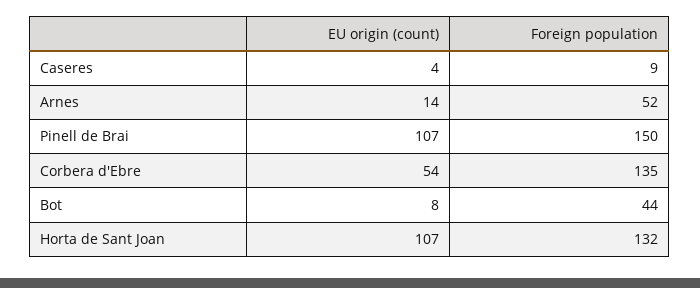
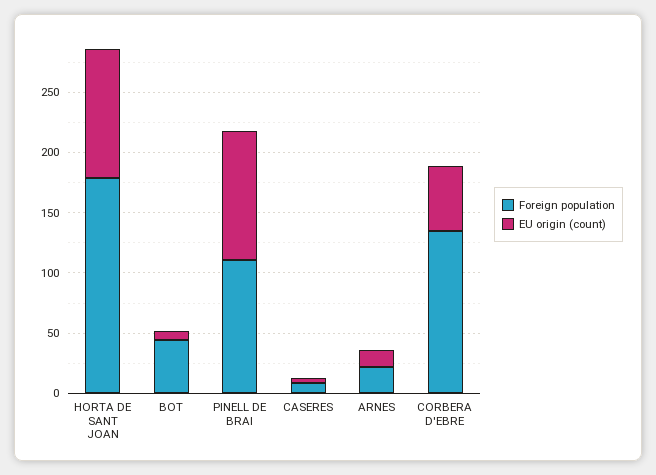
  {
    "EU origin (count)": {
      "Caseres": 4,
      "Arnes": 14,
      "Pinell de Brai": 107,
      "Corbera d'Ebre": 54,
      "Bot": 8,
      "Horta de Sant Joan": 107
    },
    "Foreign population": {
      "Caseres": 9,
-     "Arnes": 52,
+     "Arnes": 20,
-     "Pinell de Brai": 150,
+     "Pinell de Brai": 110,
      "Corbera d'Ebre": 135,
      "Bot": 44,
-     "Horta de Sant Joan": 132
+     "Horta de Sant Joan": 180
    }
  }

